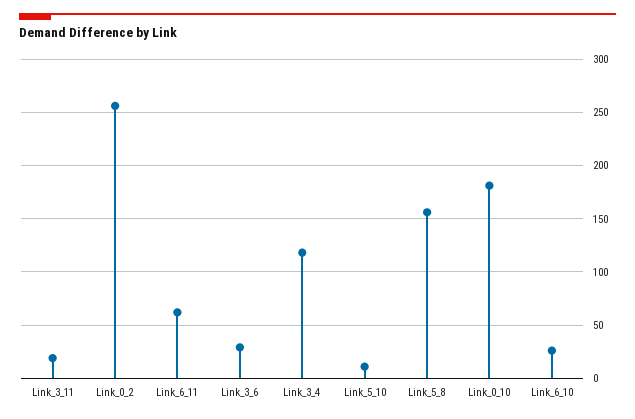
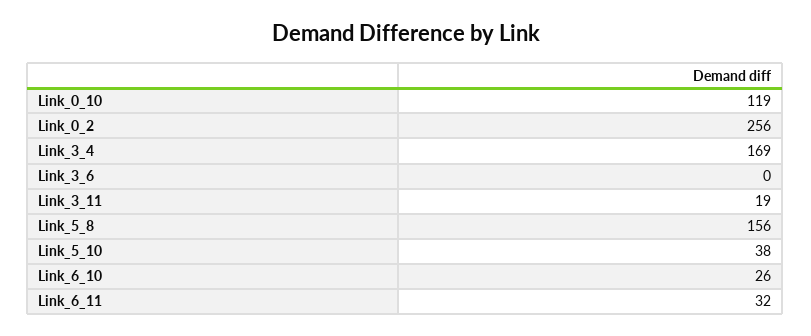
  {
    "Link_3_11": 19,
    "Link_0_2": 256,
-   "Link_6_11": 60,
+   "Link_6_11": 32,
-   "Link_3_6": 30,
+   "Link_3_6": 0,
-   "Link_3_4": 120,
+   "Link_3_4": 169,
-   "Link_5_10": 10,
+   "Link_5_10": 38,
    "Link_5_8": 156,
-   "Link_0_10": 180,
+   "Link_0_10": 119,
    "Link_6_10": 26
  }

